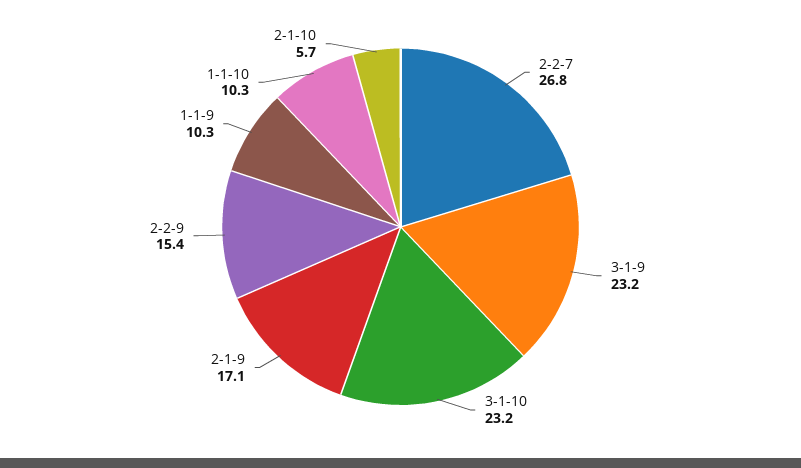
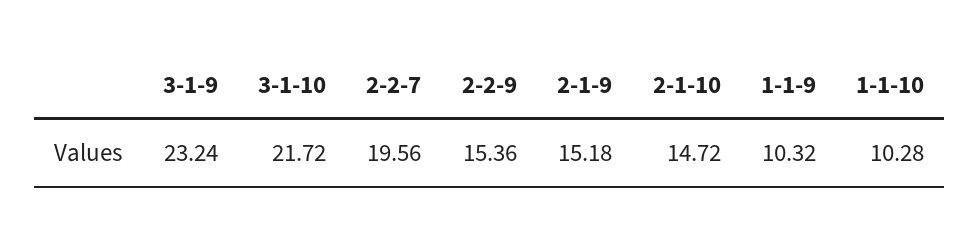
  {
-   "2-2-7": 26.8,
+   "2-2-7": 19.56,
    "3-1-9": 23.24,
-   "3-1-10": 23.2,
+   "3-1-10": 21.72,
-   "2-1-9": 17.1,
+   "2-1-9": 15.18,
    "2-2-9": 15.36,
    "1-1-9": 10.32,
    "1-1-10": 10.28,
-   "2-1-10": 5.7
+   "2-1-10": 14.72
  }

